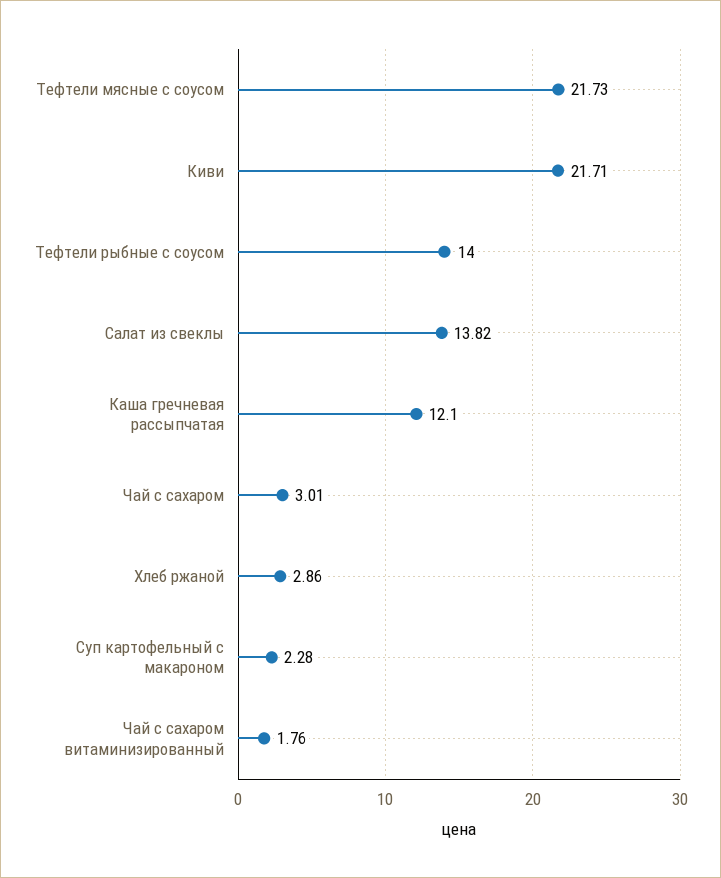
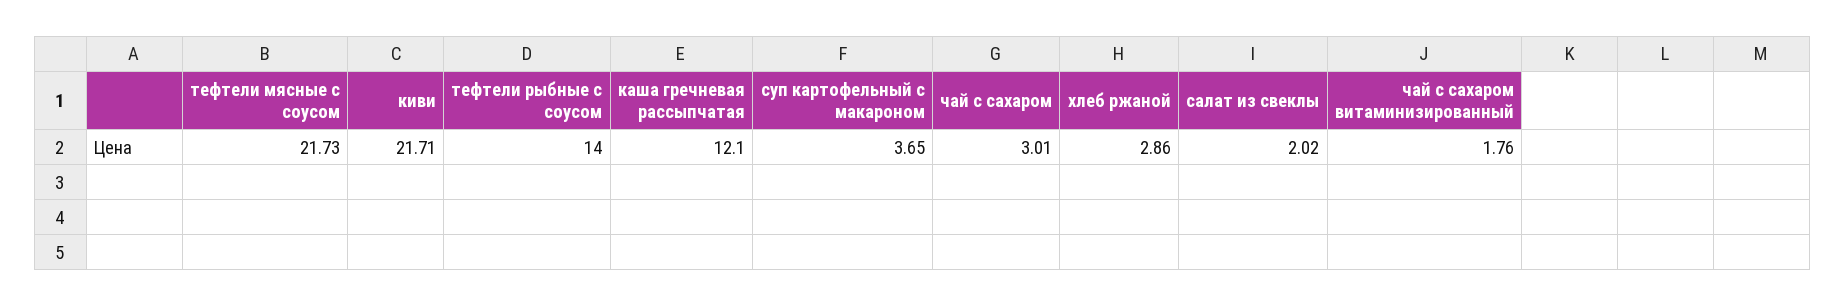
  {
    "Тефтели мясные с соусом": 21.73,
    "Киви": 21.71,
    "Тефтели рыбные с соусом": 14,
-   "Салат из свеклы": 13.82,
+   "Салат из свеклы": 2.02,
    "Каша гречневая рассыпчатая": 12.1,
    "Чай с сахаром": 3.01,
    "Хлеб ржаной": 2.86,
-   "Суп картофельный с макароном": 2.28,
+   "Суп картофельный с макароном": 3.65,
    "Чай с сахаром витаминизированный": 1.76
  }

